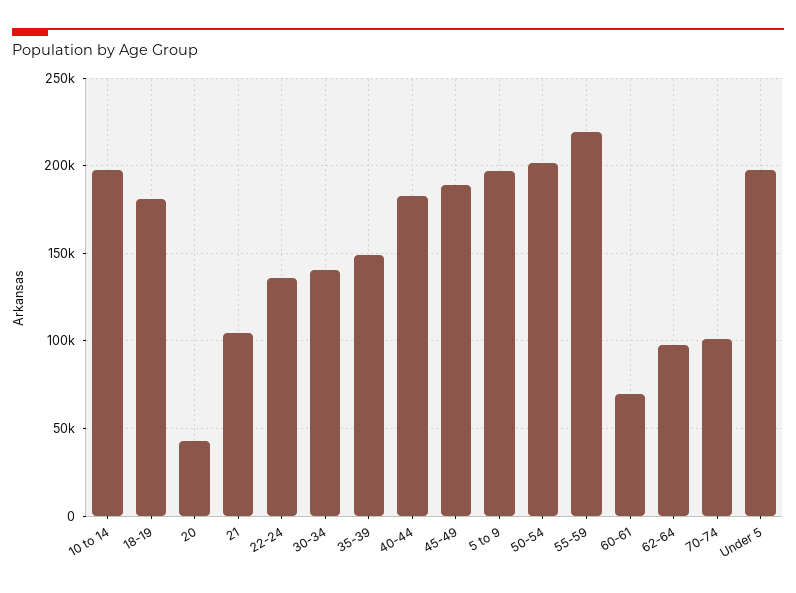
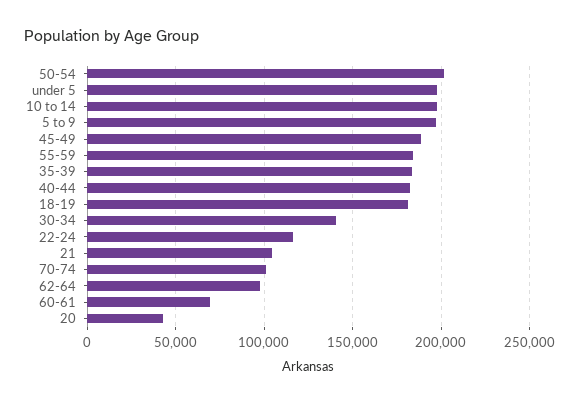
  {
    "10 to 14": 200000,
    "18-19": 180000,
    "20": 45000,
    "21": 105000,
-   "22-24": 135000,
+   "22-24": 115000,
    "30-34": 140000,
-   "35-39": 150000,
+   "35-39": 185000,
    "40-44": 185000,
    "45-49": 190000,
    "5 to 9": 195000,
    "50-54": 200000,
-   "55-59": 220000,
+   "55-59": 185000,
    "60-61": 70000,
    "62-64": 100000,
    "70-74": 100000,
    "Under 5": 200000
  }

